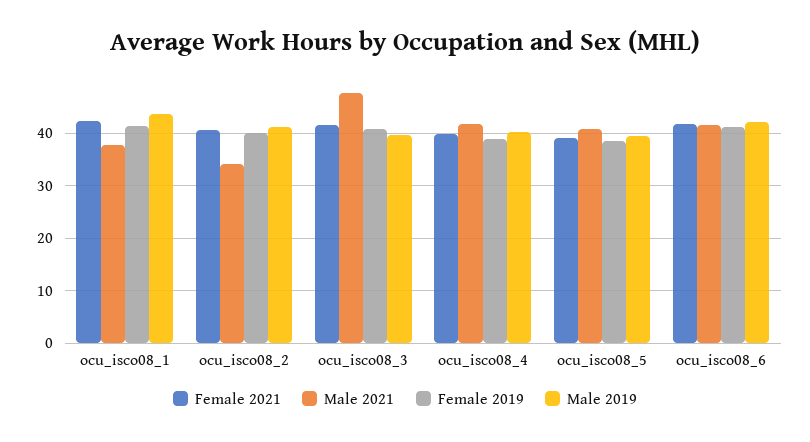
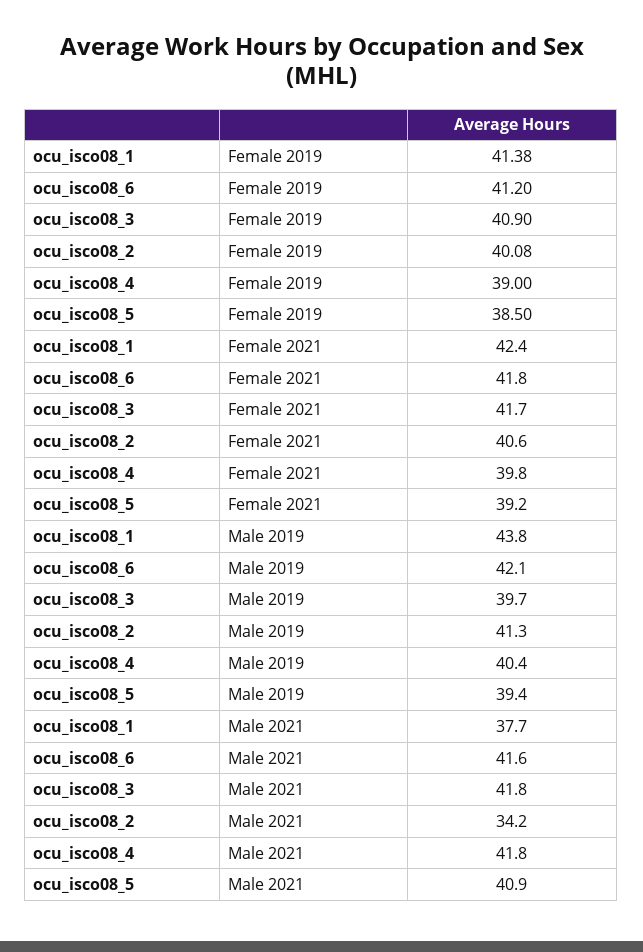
  {
    "Female 2021": {
      "ocu_isco08_1": 42.4,
      "ocu_isco08_2": 40.6,
      "ocu_isco08_3": 41.7,
      "ocu_isco08_4": 39.8,
      "ocu_isco08_5": 39.2,
      "ocu_isco08_6": 41.8
    },
    "Male 2021": {
      "ocu_isco08_1": 37.7,
      "ocu_isco08_2": 34.2,
-     "ocu_isco08_3": 48,
+     "ocu_isco08_3": 41.8,
      "ocu_isco08_4": 41.8,
      "ocu_isco08_5": 40.9,
      "ocu_isco08_6": 41.6
    },
    "Female 2019": {
      "ocu_isco08_1": 41.38,
      "ocu_isco08_2": 40.08,
      "ocu_isco08_3": 40.9,
      "ocu_isco08_4": 39,
      "ocu_isco08_5": 38.5,
      "ocu_isco08_6": 41.2
    },
    "Male 2019": {
      "ocu_isco08_1": 43.8,
      "ocu_isco08_2": 41.3,
      "ocu_isco08_3": 39.7,
      "ocu_isco08_4": 40.4,
      "ocu_isco08_5": 39.4,
      "ocu_isco08_6": 42.1
    }
  }

